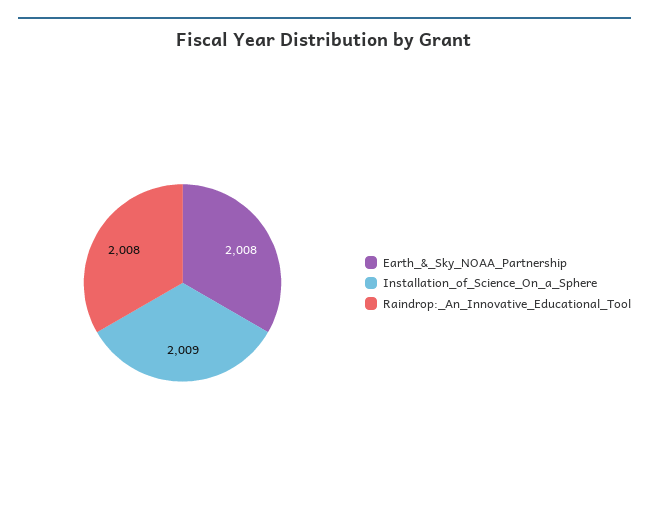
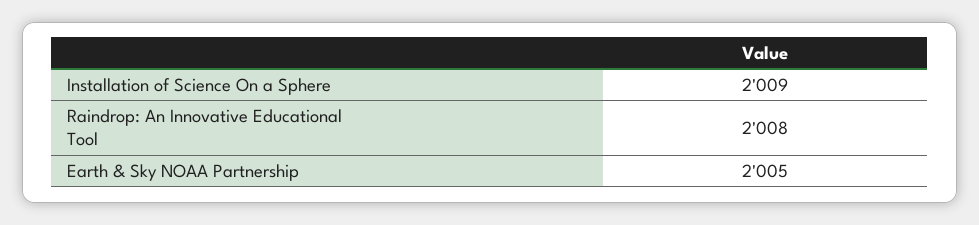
  {
-   "Earth_&_Sky_NOAA_Partnership": 2008,
+   "Earth_&_Sky_NOAA_Partnership": 2005,
    "Installation_of_Science_On_a_Sphere": 2009,
    "Raindrop:_An_Innovative_Educational_Tool": 2008
  }

